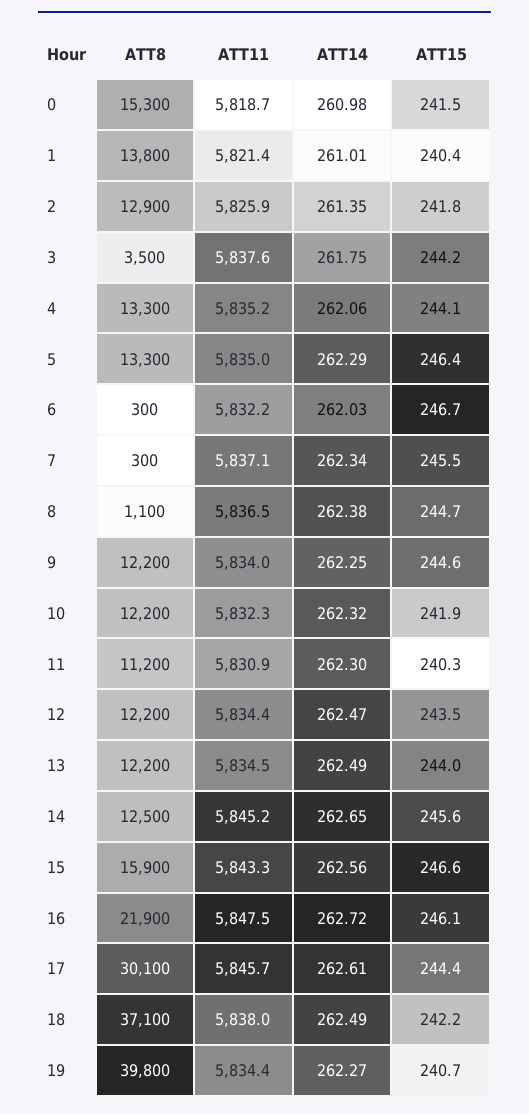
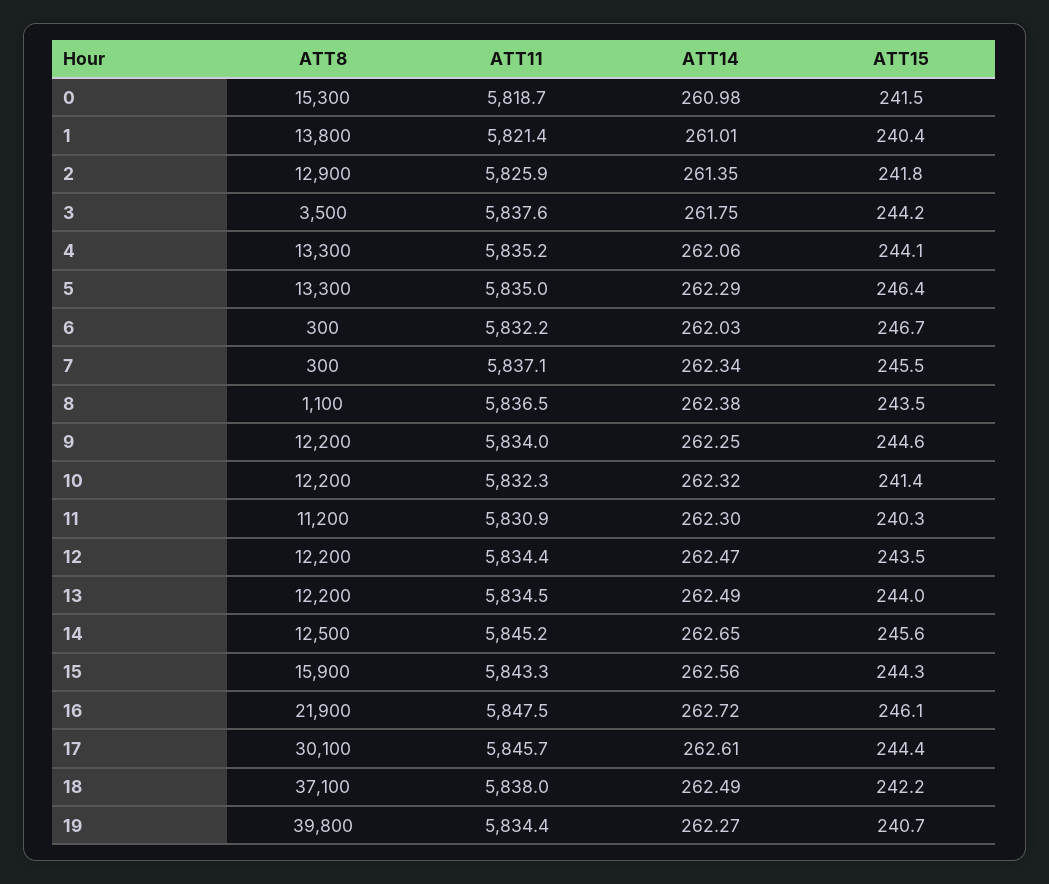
  {
    "ATT8": {
      "0": 15300,
      "1": 13800,
      "2": 12900,
      "3": 3500,
      "4": 13300,
      "5": 13300,
      "6": 300,
      "7": 300,
      "8": 1100,
      "9": 12200,
      "10": 12200,
      "11": 11200,
      "12": 12200,
      "13": 12200,
      "14": 12500,
      "15": 15900,
      "16": 21900,
      "17": 30100,
      "18": 37100,
      "19": 39800
    },
    "ATT11": {
      "0": 5818.7,
      "1": 5821.4,
      "2": 5825.9,
      "3": 5837.6,
      "4": 5835.2,
      "5": 5835,
      "6": 5832.2,
      "7": 5837.1,
      "8": 5836.5,
      "9": 5834,
      "10": 5832.3,
      "11": 5830.9,
      "12": 5834.4,
      "13": 5834.5,
      "14": 5845.2,
      "15": 5843.3,
      "16": 5847.5,
      "17": 5845.7,
      "18": 5838,
      "19": 5834.4
    },
    "ATT14": {
      "0": 260.98,
      "1": 261.01,
      "2": 261.35,
      "3": 261.75,
      "4": 262.06,
      "5": 262.29,
      "6": 262.03,
      "7": 262.34,
      "8": 262.38,
      "9": 262.25,
      "10": 262.32,
      "11": 262.3,
      "12": 262.47,
      "13": 262.49,
      "14": 262.65,
      "15": 262.56,
      "16": 262.72,
      "17": 262.61,
      "18": 262.49,
      "19": 262.27
    },
    "ATT15": {
      "0": 241.5,
      "1": 240.4,
      "2": 241.8,
      "3": 244.2,
      "4": 244.1,
      "5": 246.4,
      "6": 246.7,
      "7": 245.5,
-     "8": 244.7,
+     "8": 243.5,
      "9": 244.6,
-     "10": 241.9,
+     "10": 241.4,
      "11": 240.3,
      "12": 243.5,
      "13": 244,
      "14": 245.6,
-     "15": 246.6,
+     "15": 244.3,
      "16": 246.1,
      "17": 244.4,
      "18": 242.2,
      "19": 240.7
    }
  }

